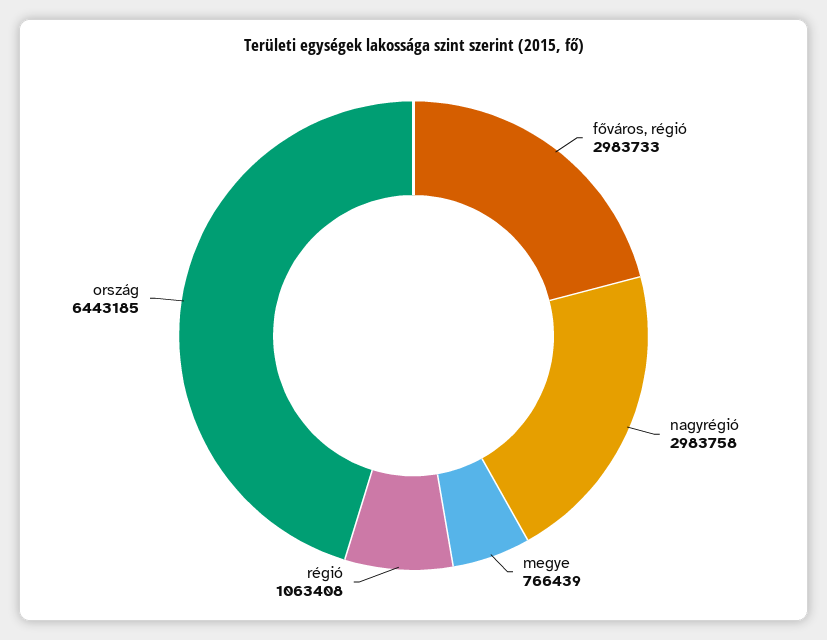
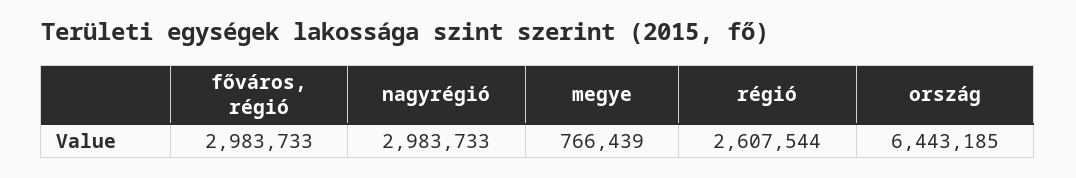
  {
    "főváros, régió": 2983733,
-   "nagyrégió": 2983758,
+   "nagyrégió": 2983733,
    "megye": 766439,
-   "régió": 1063408,
+   "régió": 2607544,
    "ország": 6443185
  }

